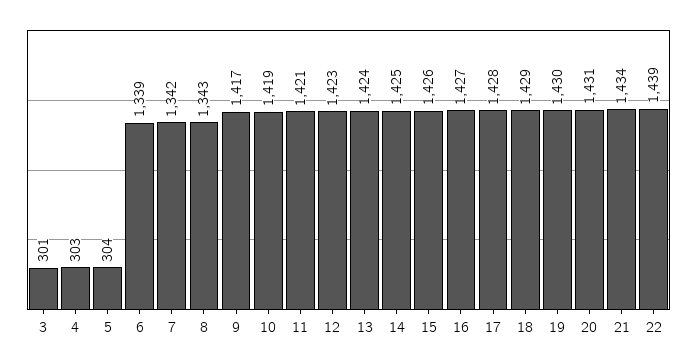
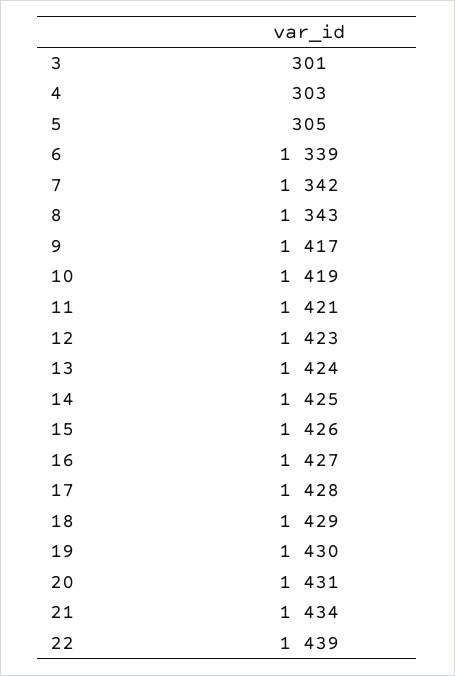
  {
    "3": 301,
    "4": 303,
-   "5": 304,
+   "5": 305,
    "6": 1339,
    "7": 1342,
    "8": 1343,
    "9": 1417,
    "10": 1419,
    "11": 1421,
    "12": 1423,
    "13": 1424,
    "14": 1425,
    "15": 1426,
    "16": 1427,
    "17": 1428,
    "18": 1429,
    "19": 1430,
    "20": 1431,
    "21": 1434,
    "22": 1439
  }

